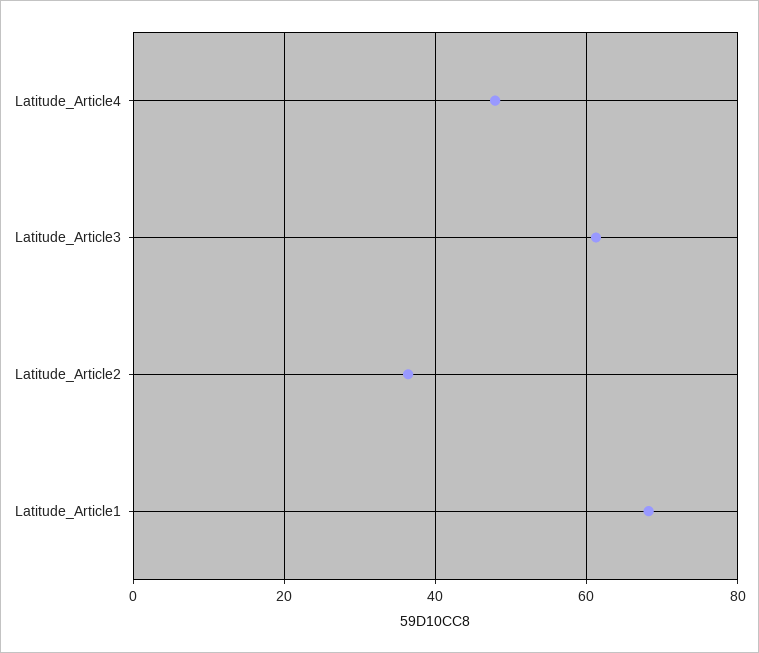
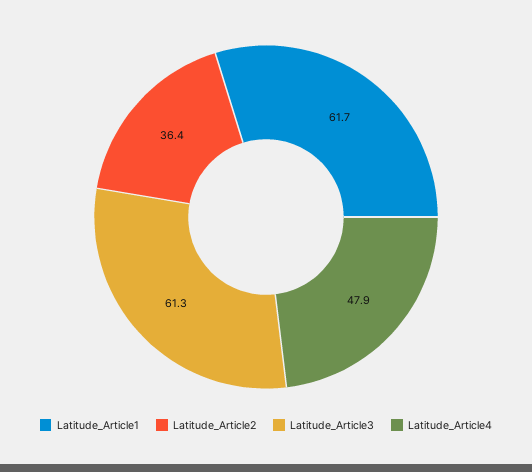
  {
    "Latitude_Article4": 47.9,
    "Latitude_Article3": 61.3,
    "Latitude_Article2": 36.4,
-   "Latitude_Article1": 68
+   "Latitude_Article1": 61.7
  }

